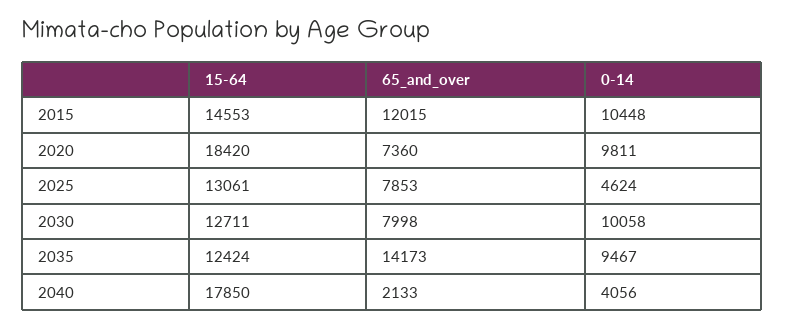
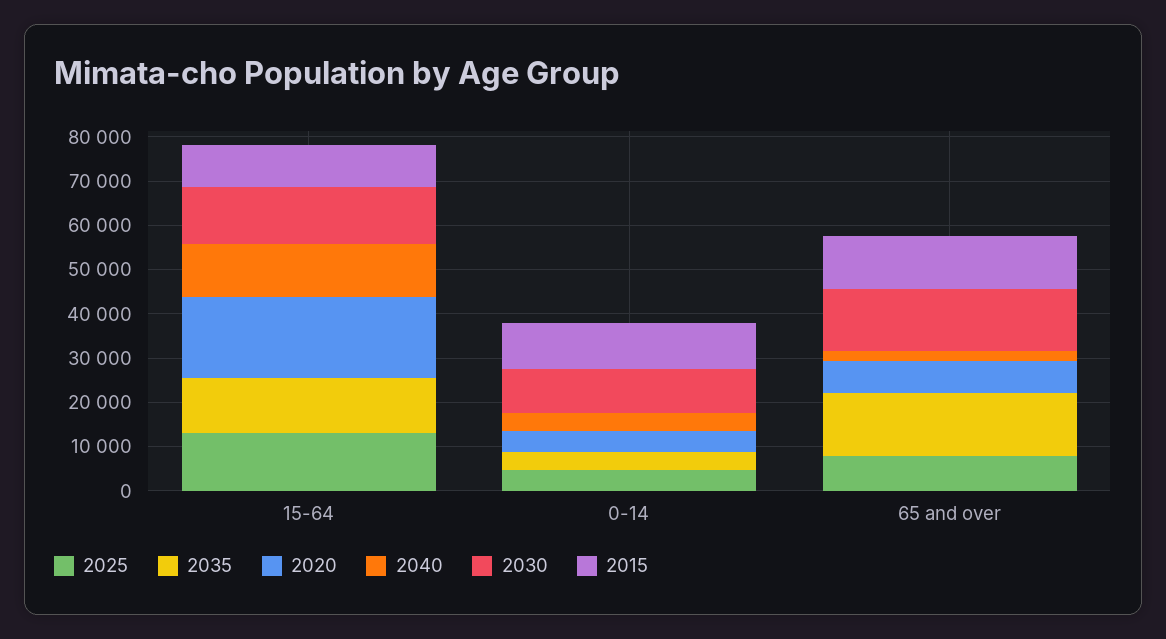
  {
    "2015": {
-     "15-64": 14553,
+     "15-64": 10000,
      "65_and_over": 12015,
      "0-14": 10448
    },
    "2020": {
      "15-64": 18420,
      "65_and_over": 7360,
-     "0-14": 9811
+     "0-14": 4000
    },
    "2025": {
      "15-64": 13061,
      "65_and_over": 7853,
      "0-14": 4624
    },
    "2030": {
      "15-64": 12711,
-     "65_and_over": 7998,
+     "65_and_over": 14000,
      "0-14": 10058
    },
    "2035": {
      "15-64": 12424,
      "65_and_over": 14173,
-     "0-14": 9467
+     "0-14": 4000
    },
    "2040": {
-     "15-64": 17850,
+     "15-64": 12000,
      "65_and_over": 2133,
      "0-14": 4056
    }
  }

